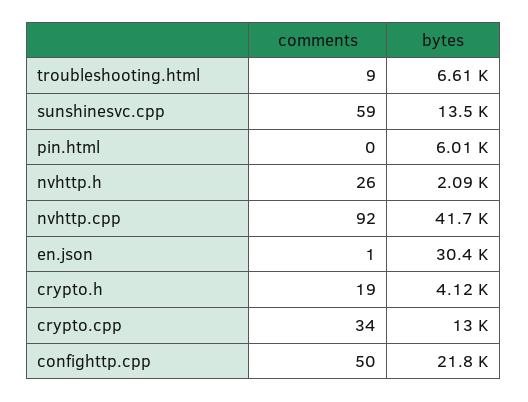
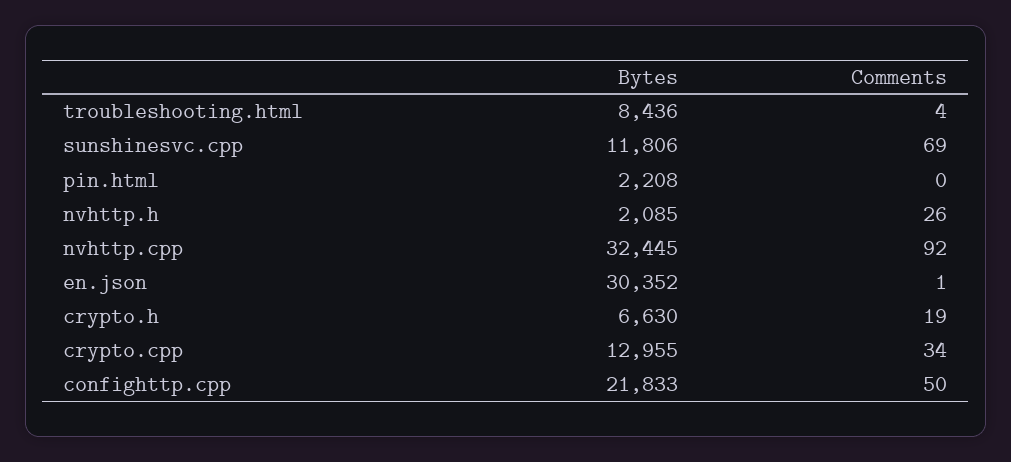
  {
    "comments": {
-     "troubleshooting.html": 9,
+     "troubleshooting.html": 4,
-     "sunshinesvc.cpp": 59,
+     "sunshinesvc.cpp": 69,
      "pin.html": 0,
      "nvhttp.h": 26,
      "nvhttp.cpp": 92,
      "en.json": 1,
      "crypto.h": 19,
      "crypto.cpp": 34,
      "confighttp.cpp": 50
    },
    "bytes": {
-     "troubleshooting.html": 6610,
+     "troubleshooting.html": 8436,
-     "sunshinesvc.cpp": 13500,
+     "sunshinesvc.cpp": 11806,
-     "pin.html": 6010,
+     "pin.html": 2208,
      "nvhttp.h": 2085,
-     "nvhttp.cpp": 41700,
+     "nvhttp.cpp": 32445,
      "en.json": 30352,
-     "crypto.h": 4120,
+     "crypto.h": 6630,
      "crypto.cpp": 12955,
      "confighttp.cpp": 21833
    }
  }

